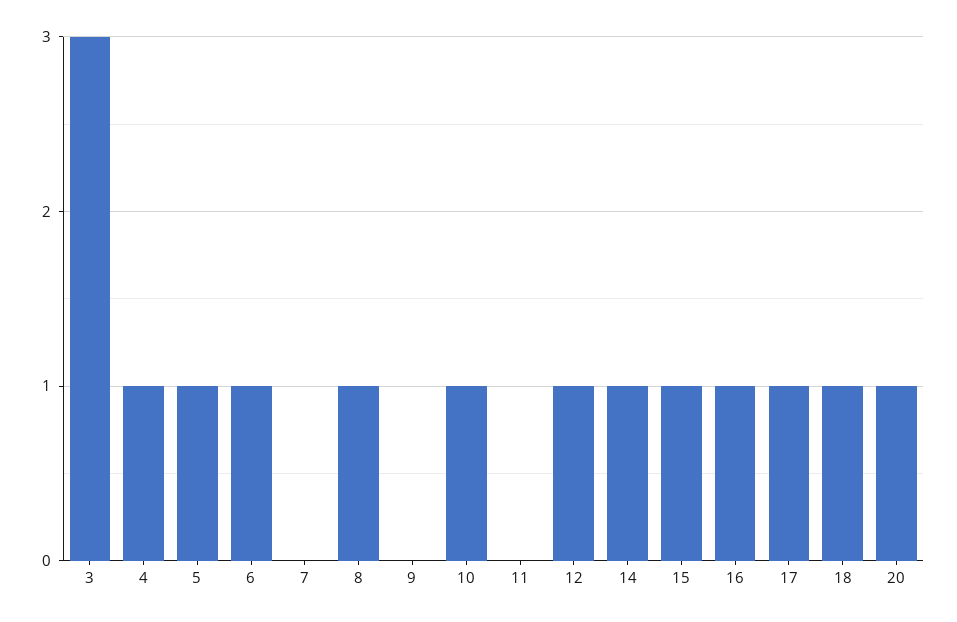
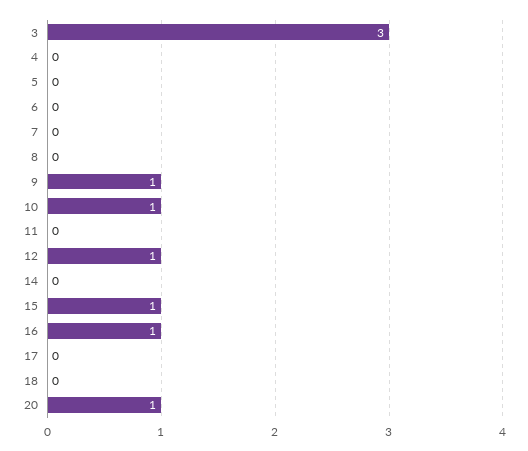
  {
    "3": 3,
-   "4": 1,
+   "4": 0,
-   "5": 1,
+   "5": 0,
-   "6": 1,
+   "6": 0,
    "7": 0,
-   "8": 1,
+   "8": 0,
-   "9": 0,
+   "9": 1,
    "10": 1,
    "11": 0,
    "12": 1,
-   "14": 1,
+   "14": 0,
    "15": 1,
    "16": 1,
-   "17": 1,
+   "17": 0,
-   "18": 1,
+   "18": 0,
    "20": 1
  }

